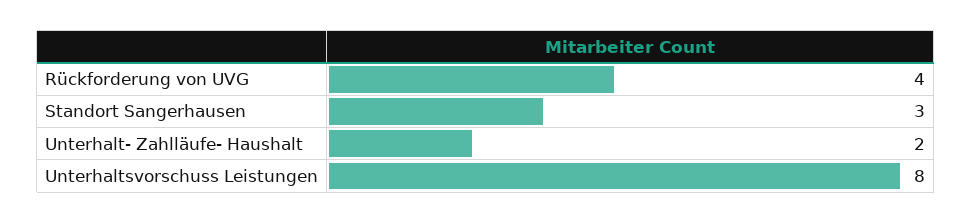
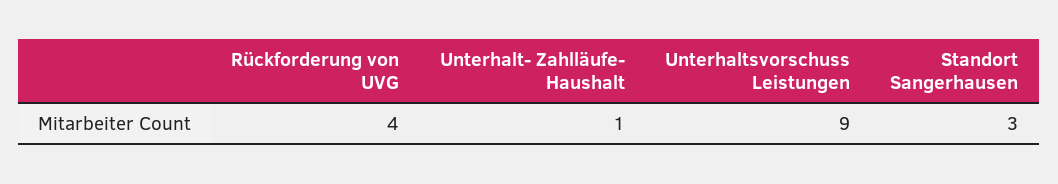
  {
    "Rückforderung von UVG": 4,
    "Standort Sangerhausen": 3,
-   "Unterhalt- Zahlläufe- Haushalt": 2,
+   "Unterhalt- Zahlläufe- Haushalt": 1,
-   "Unterhaltsvorschuss Leistungen": 8
+   "Unterhaltsvorschuss Leistungen": 9
  }

